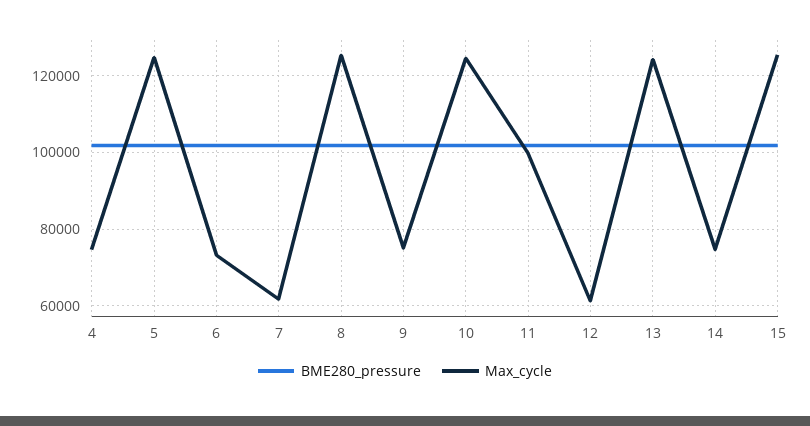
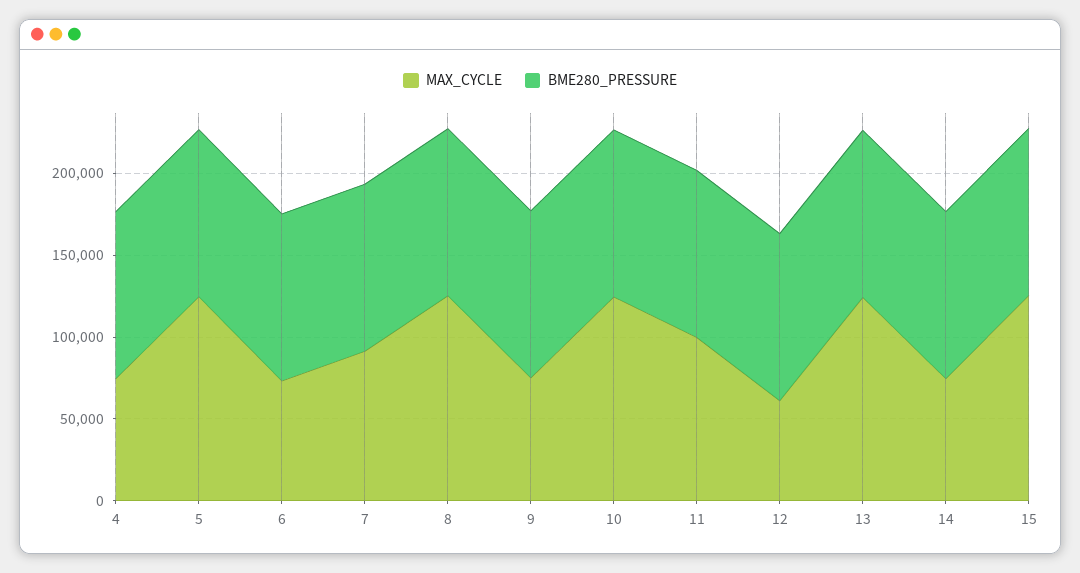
  {
    "BME280_pressure": {
      "4": 102000,
      "5": 102000,
      "6": 102000,
      "7": 102000,
      "8": 102000,
      "9": 102000,
      "10": 102000,
      "11": 102000,
      "12": 102000,
      "13": 102000,
      "14": 102000,
      "15": 102000
    },
    "Max_cycle": {
      "4": 74000,
      "5": 124000,
      "6": 74000,
-     "7": 62000,
+     "7": 90000,
      "8": 126000,
      "9": 76000,
      "10": 124000,
      "11": 100000,
      "12": 62000,
      "13": 124000,
      "14": 74000,
      "15": 126000
    }
  }

